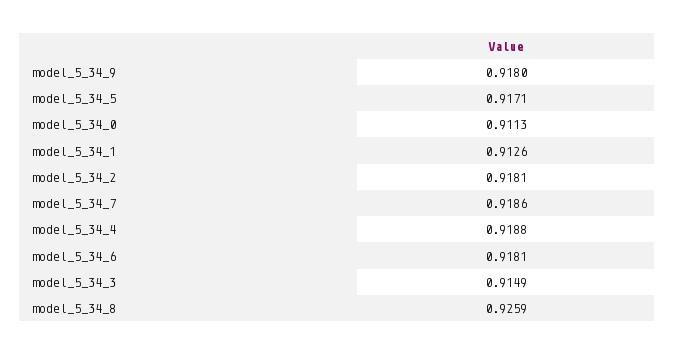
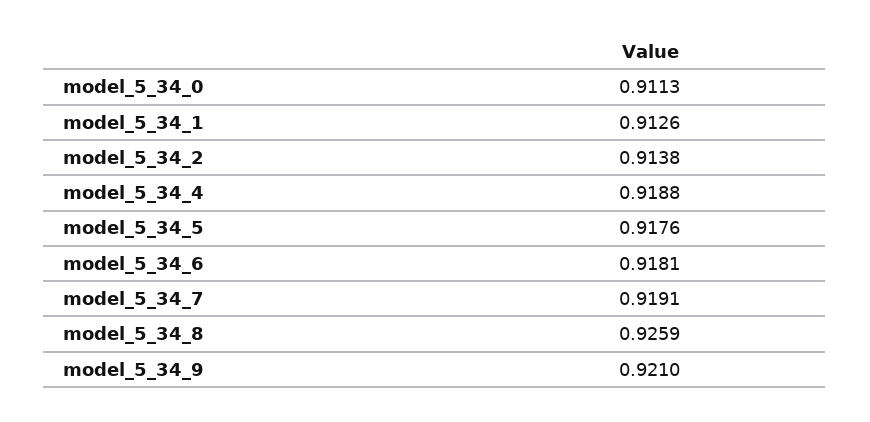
  {
-   "model_5_34_9": 0.918,
+   "model_5_34_9": 0.921,
-   "model_5_34_5": 0.9171,
+   "model_5_34_5": 0.9176,
    "model_5_34_0": 0.9113,
    "model_5_34_1": 0.9126,
-   "model_5_34_2": 0.9181,
+   "model_5_34_2": 0.9138,
-   "model_5_34_7": 0.9186,
+   "model_5_34_7": 0.9191,
    "model_5_34_4": 0.9188,
    "model_5_34_6": 0.9181,
-   "model_5_34_3": 0.9149,
    "model_5_34_8": 0.9259
  }

